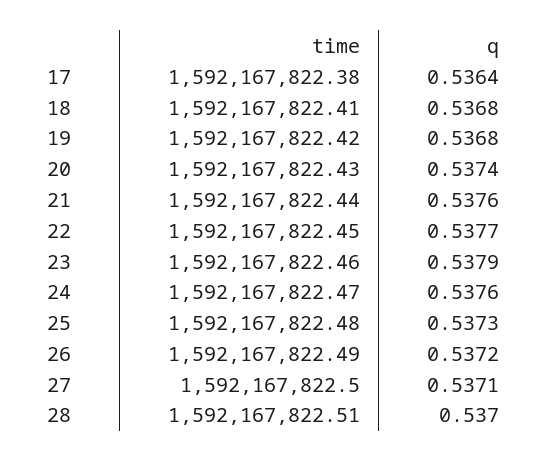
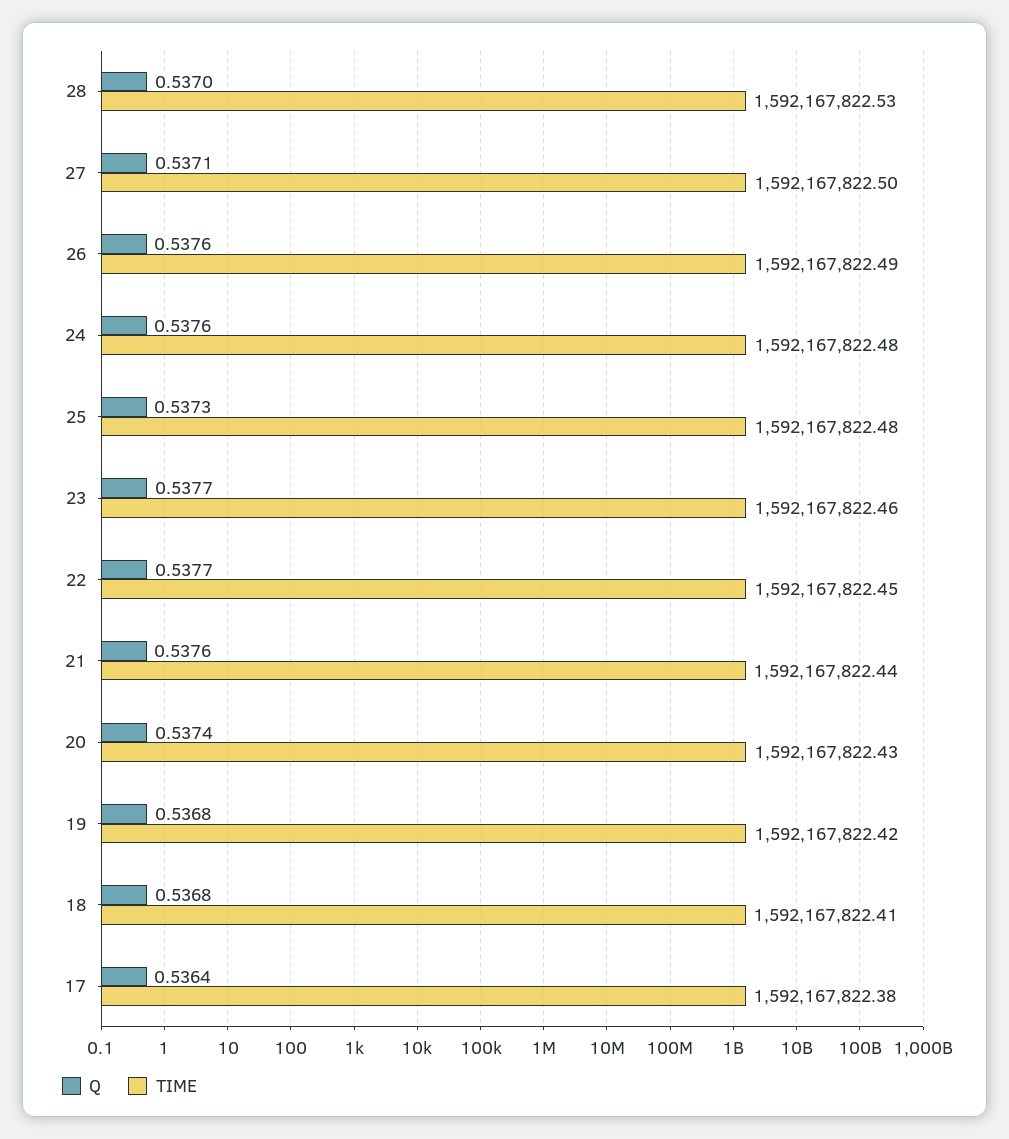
  {
    "time": {
      "17": 1592167822.38,
      "18": 1592167822.41,
      "19": 1592167822.42,
      "20": 1592167822.43,
      "21": 1592167822.44,
      "22": 1592167822.45,
      "23": 1592167822.46,
-     "24": 1592167822.47,
+     "24": 1592167822.48,
      "25": 1592167822.48,
      "26": 1592167822.49,
      "27": 1592167822.5,
-     "28": 1592167822.51
+     "28": 1592167822.53
    },
    "q": {
      "17": 0.5364,
      "18": 0.5368,
      "19": 0.5368,
      "20": 0.5374,
      "21": 0.5376,
      "22": 0.5377,
-     "23": 0.5379,
+     "23": 0.5377,
      "24": 0.5376,
      "25": 0.5373,
-     "26": 0.5372,
+     "26": 0.5376,
      "27": 0.5371,
      "28": 0.537
    }
  }

